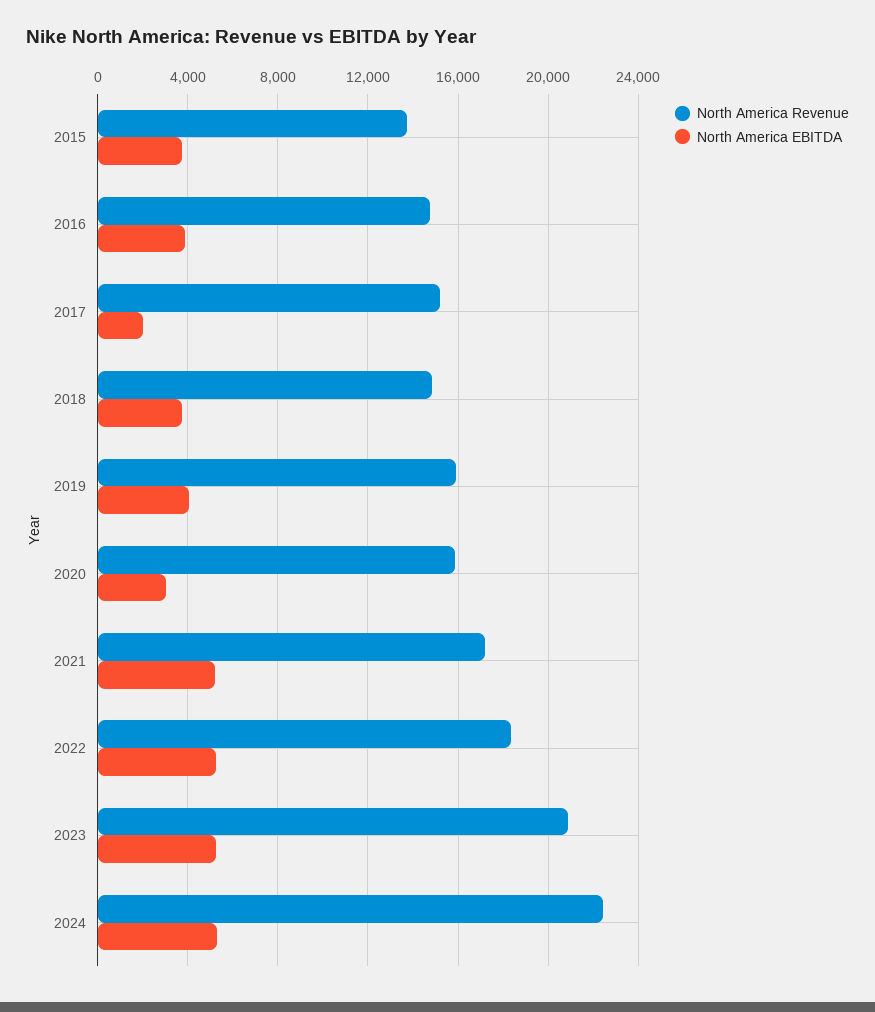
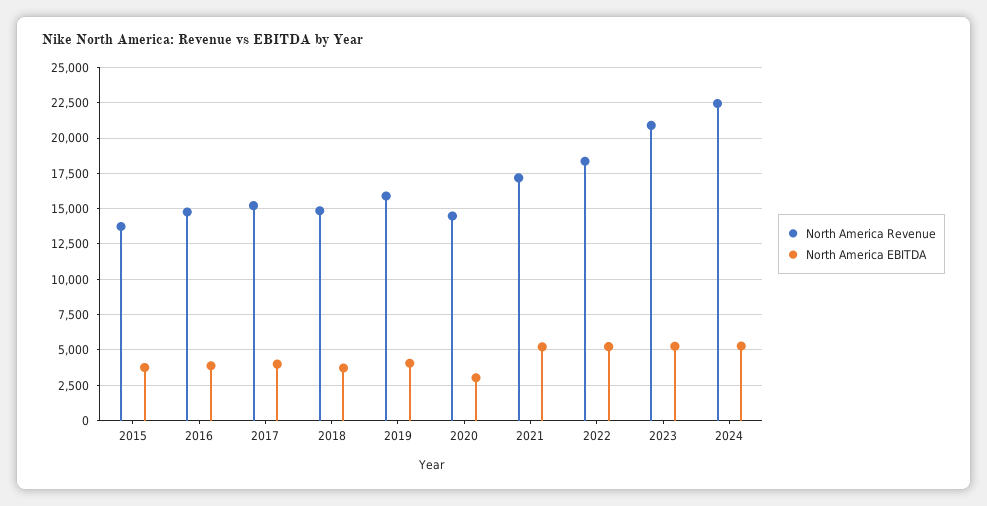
  {
    "North America Revenue": {
      "2015": 13500,
      "2016": 15000,
      "2017": 15000,
      "2018": 15000,
      "2019": 16000,
-     "2020": 16000,
+     "2020": 14500,
      "2021": 17000,
      "2022": 18500,
      "2023": 21000,
      "2024": 22500
    },
    "North America EBITDA": {
      "2015": 4000,
      "2016": 4000,
-     "2017": 2000,
+     "2017": 4000,
      "2018": 3500,
      "2019": 4000,
      "2020": 3000,
      "2021": 5000,
      "2022": 5000,
      "2023": 5500,
      "2024": 5500
    }
  }

